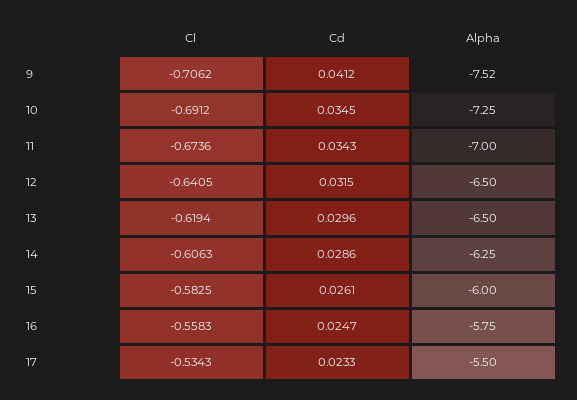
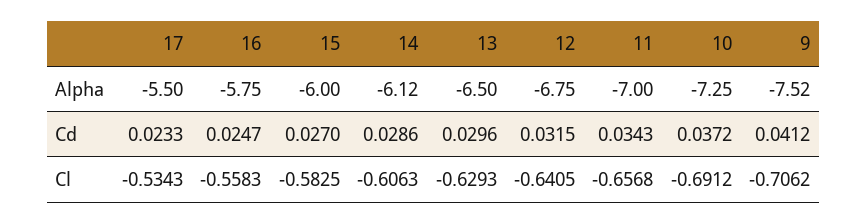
  {
    "Cl": {
      "9": -0.7062,
      "10": -0.6912,
-     "11": -0.6736,
+     "11": -0.6568,
      "12": -0.6405,
-     "13": -0.6194,
+     "13": -0.6293,
      "14": -0.6063,
      "15": -0.5825,
      "16": -0.5583,
      "17": -0.5343
    },
    "Cd": {
      "9": 0.0412,
-     "10": 0.0345,
+     "10": 0.0372,
      "11": 0.0343,
      "12": 0.0315,
      "13": 0.0296,
      "14": 0.0286,
-     "15": 0.0261,
+     "15": 0.027,
      "16": 0.0247,
      "17": 0.0233
    },
    "Alpha": {
      "9": -7.52,
      "10": -7.25,
      "11": -7,
-     "12": -6.5,
+     "12": -6.75,
      "13": -6.5,
-     "14": -6.25,
+     "14": -6.12,
      "15": -6,
      "16": -5.75,
      "17": -5.5
    }
  }

